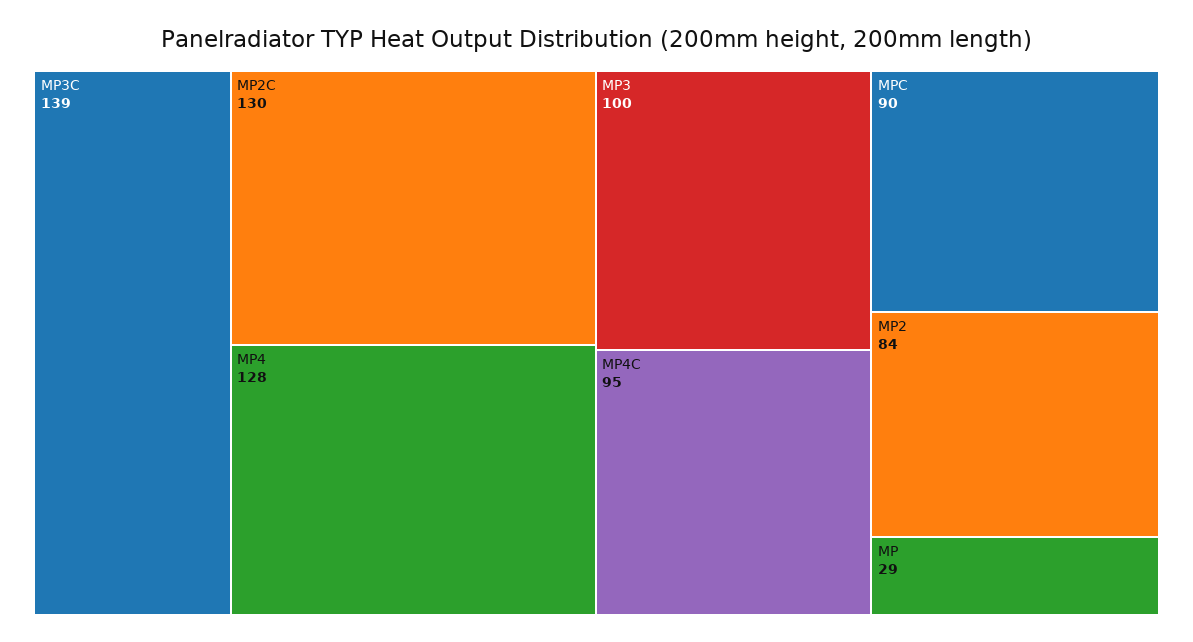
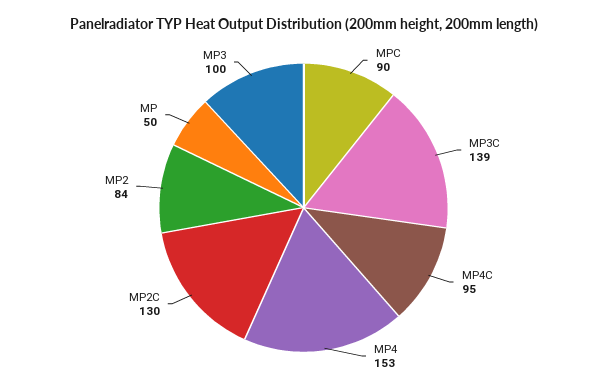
  {
    "MP3C": 139,
    "MP2C": 130,
-   "MP4": 128,
+   "MP4": 153,
    "MP3": 100,
    "MP4C": 95,
    "MPC": 90,
    "MP2": 84,
-   "MP": 29
+   "MP": 50
  }

